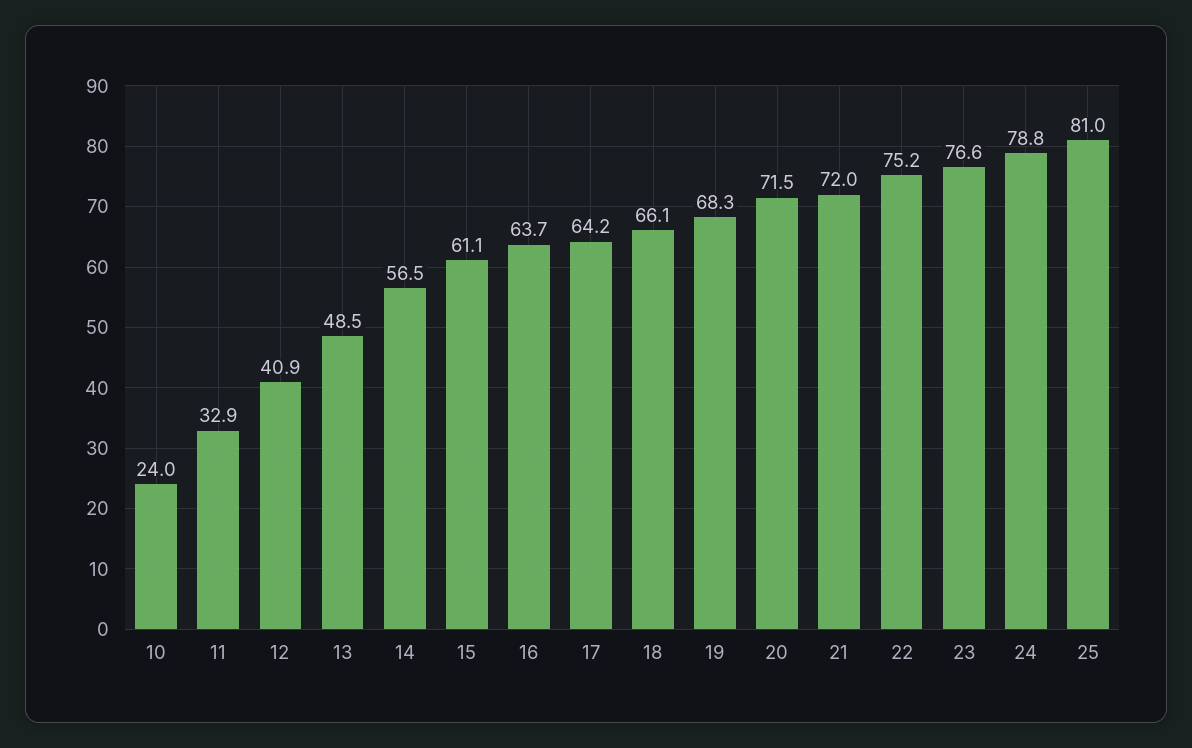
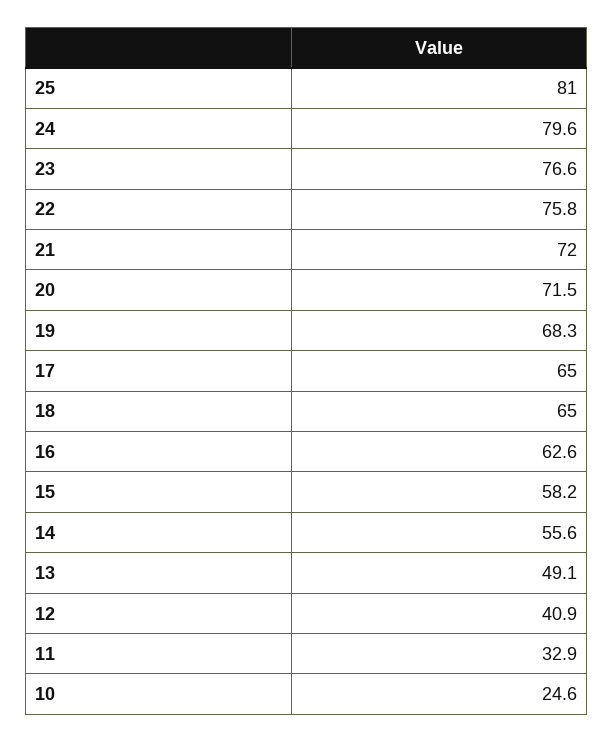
  {
-   "10": 24,
+   "10": 24.6,
    "11": 32.9,
    "12": 40.9,
-   "13": 48.5,
+   "13": 49.1,
-   "14": 56.5,
+   "14": 55.6,
-   "15": 61.1,
+   "15": 58.2,
-   "16": 63.7,
+   "16": 62.6,
-   "17": 64.2,
+   "17": 65,
-   "18": 66.1,
+   "18": 65,
    "19": 68.3,
    "20": 71.5,
    "21": 72,
-   "22": 75.2,
+   "22": 75.8,
    "23": 76.6,
-   "24": 78.8,
+   "24": 79.6,
    "25": 81
  }

